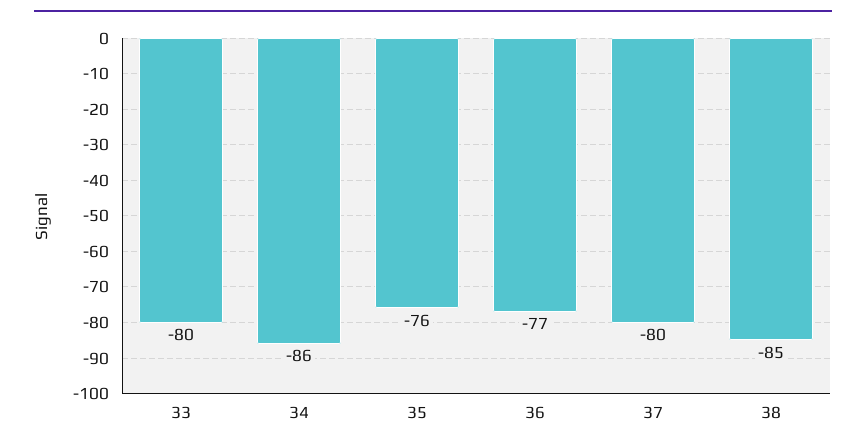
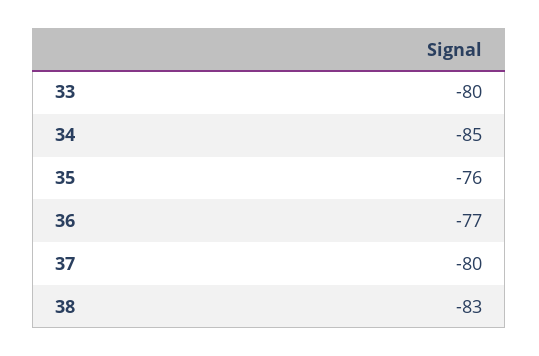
  {
    "33": -80,
-   "34": -86,
+   "34": -85,
    "35": -76,
    "36": -77,
    "37": -80,
-   "38": -85
+   "38": -83
  }

